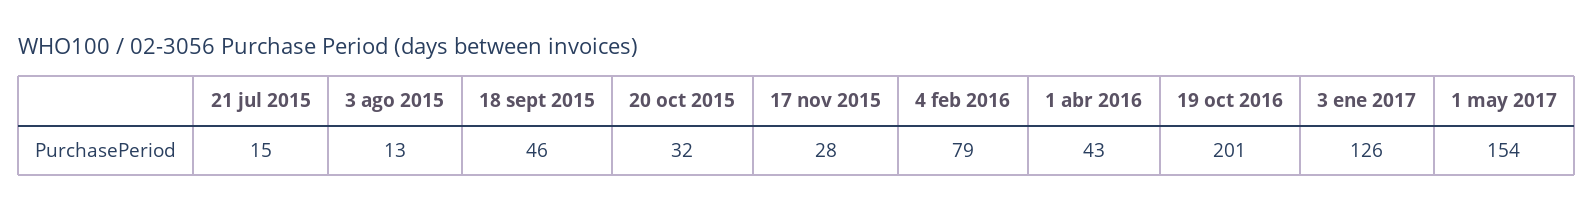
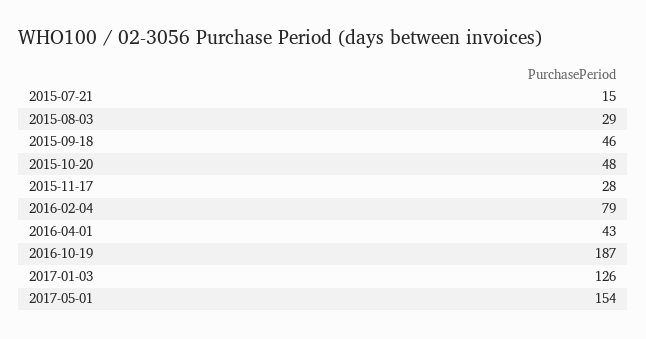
  {
    "21 jul 2015": 15,
-   "3 ago 2015": 13,
+   "3 ago 2015": 29,
    "18 sept 2015": 46,
-   "20 oct 2015": 32,
+   "20 oct 2015": 48,
    "17 nov 2015": 28,
    "4 feb 2016": 79,
    "1 abr 2016": 43,
-   "19 oct 2016": 201,
+   "19 oct 2016": 187,
    "3 ene 2017": 126,
    "1 may 2017": 154
  }

